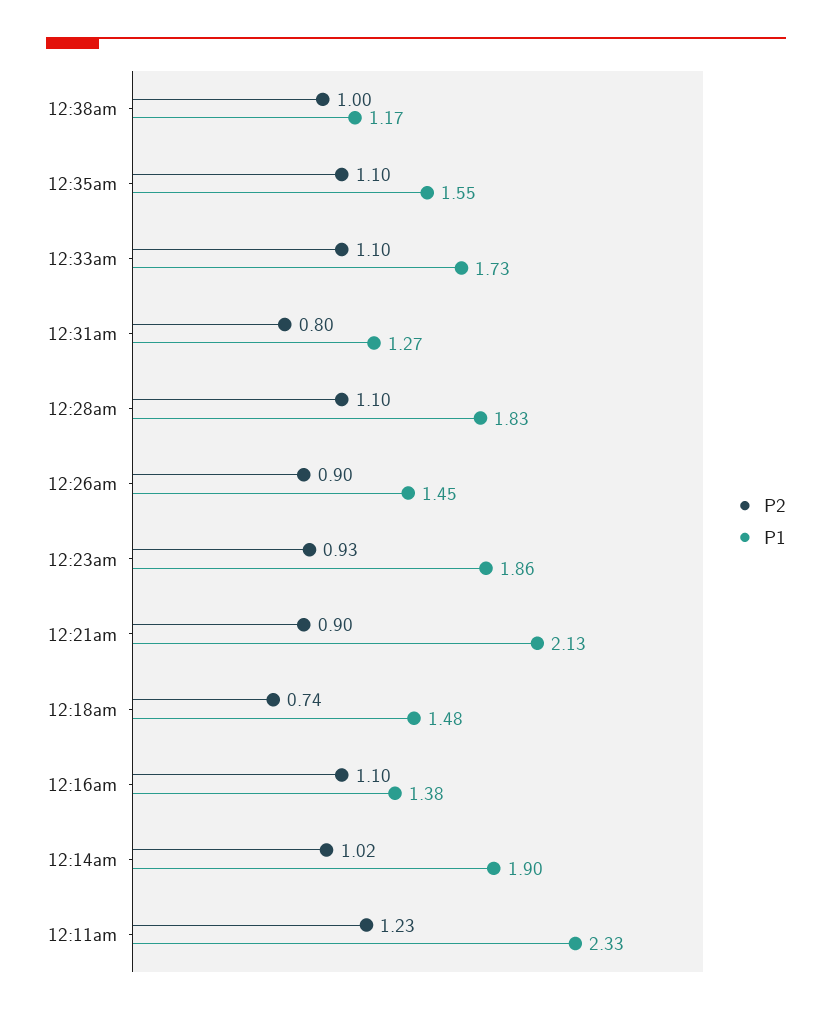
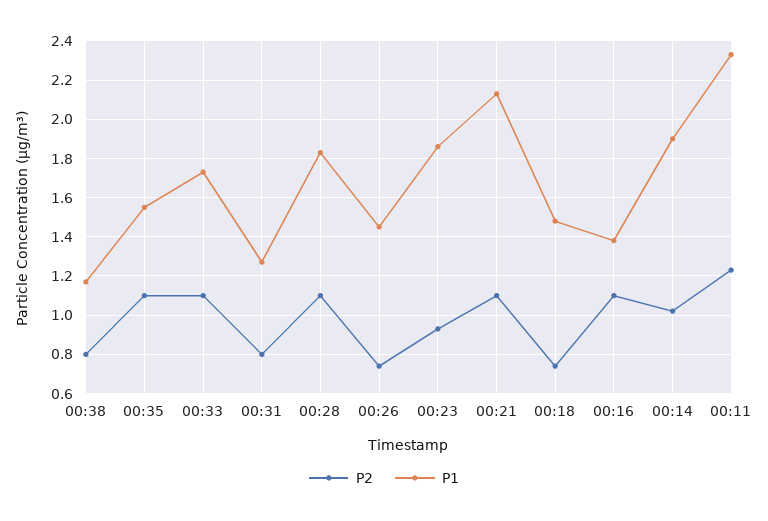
  {
    "P2": {
-     "12:38am": 1,
+     "12:38am": 0.8,
      "12:35am": 1.1,
      "12:33am": 1.1,
      "12:31am": 0.8,
      "12:28am": 1.1,
-     "12:26am": 0.9,
+     "12:26am": 0.75,
      "12:23am": 0.93,
-     "12:21am": 0.9,
+     "12:21am": 1.1,
      "12:18am": 0.74,
      "12:16am": 1.1,
      "12:14am": 1.02,
      "12:11am": 1.23
    },
    "P1": {
      "12:38am": 1.17,
      "12:35am": 1.55,
      "12:33am": 1.73,
      "12:31am": 1.27,
      "12:28am": 1.83,
      "12:26am": 1.45,
      "12:23am": 1.86,
      "12:21am": 2.13,
      "12:18am": 1.48,
      "12:16am": 1.38,
      "12:14am": 1.9,
      "12:11am": 2.33
    }
  }

